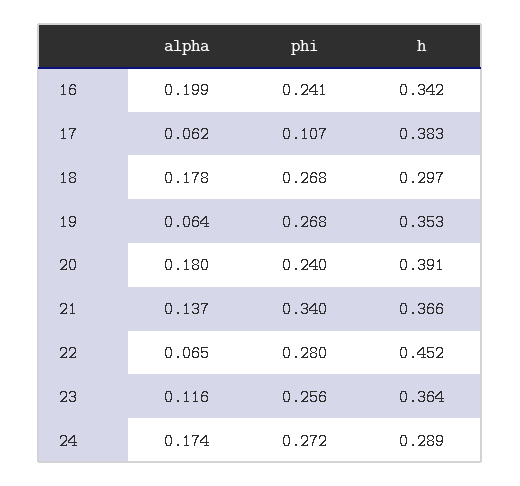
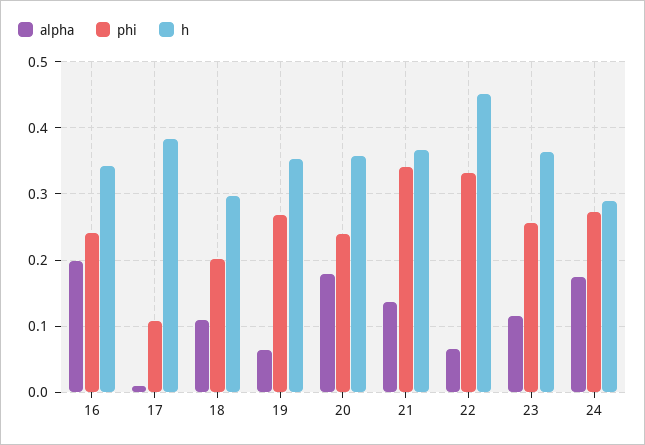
  {
    "alpha": {
      "16": 0.199,
-     "17": 0.062,
+     "17": 0.01,
-     "18": 0.178,
+     "18": 0.11,
      "19": 0.064,
      "20": 0.18,
      "21": 0.137,
      "22": 0.065,
      "23": 0.116,
      "24": 0.174
    },
    "phi": {
      "16": 0.241,
      "17": 0.107,
-     "18": 0.268,
+     "18": 0.2,
      "19": 0.268,
      "20": 0.24,
      "21": 0.34,
-     "22": 0.28,
+     "22": 0.33,
      "23": 0.256,
      "24": 0.272
    },
    "h": {
      "16": 0.342,
      "17": 0.383,
      "18": 0.297,
      "19": 0.353,
-     "20": 0.391,
+     "20": 0.36,
      "21": 0.366,
      "22": 0.452,
      "23": 0.364,
      "24": 0.289
    }
  }

